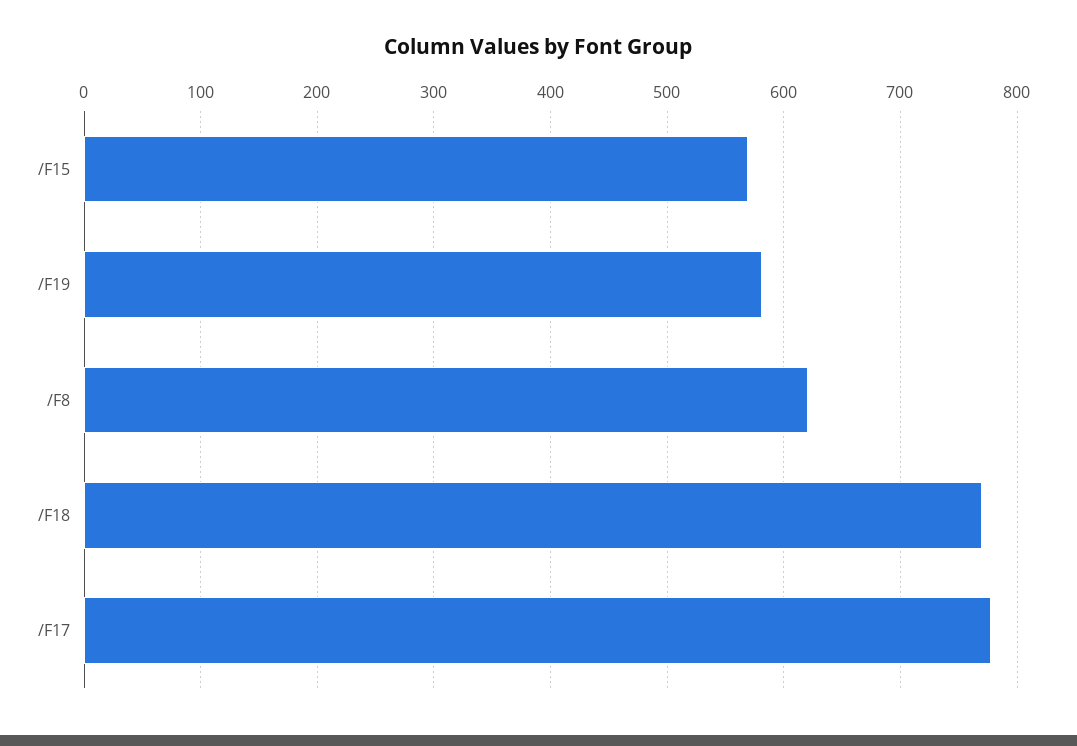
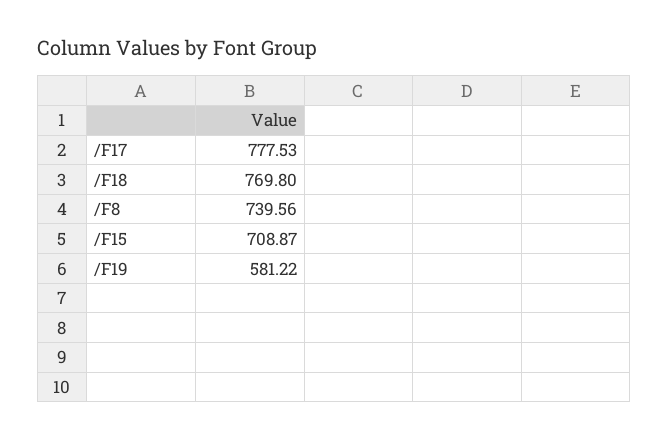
  {
-   "/F15": 570,
+   "/F15": 708.87,
    "/F19": 581.22,
-   "/F8": 620,
+   "/F8": 739.56,
    "/F18": 769.8,
    "/F17": 777.53
  }

